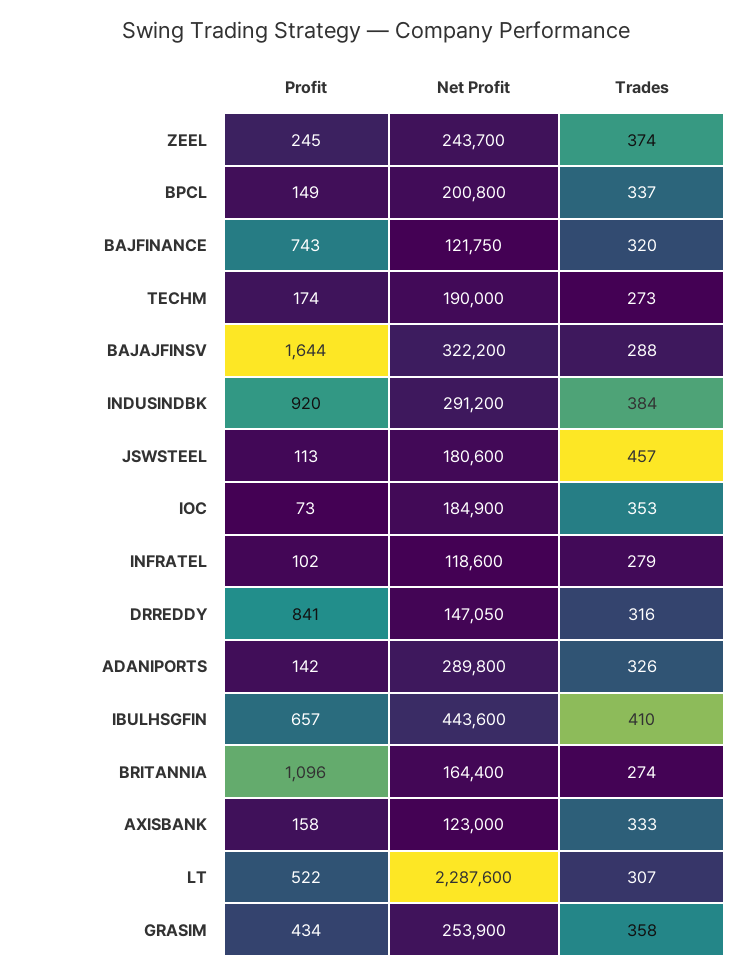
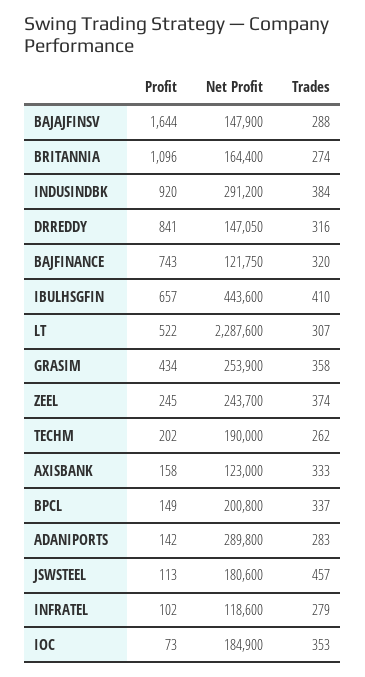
  {
    "Profit": {
      "ZEEL": 245,
      "BPCL": 149,
      "BAJFINANCE": 743,
-     "TECHM": 174,
+     "TECHM": 202,
      "BAJAJFINSV": 1644,
      "INDUSINDBK": 920,
      "JSWSTEEL": 113,
      "IOC": 73,
      "INFRATEL": 102,
      "DRREDDY": 841,
      "ADANIPORTS": 142,
      "IBULHSGFIN": 657,
      "BRITANNIA": 1096,
      "AXISBANK": 158,
      "LT": 522,
      "GRASIM": 434
    },
    "Net Profit": {
      "ZEEL": 243700,
      "BPCL": 200800,
      "BAJFINANCE": 121750,
      "TECHM": 190000,
-     "BAJAJFINSV": 322200,
+     "BAJAJFINSV": 147900,
      "INDUSINDBK": 291200,
      "JSWSTEEL": 180600,
      "IOC": 184900,
      "INFRATEL": 118600,
      "DRREDDY": 147050,
      "ADANIPORTS": 289800,
      "IBULHSGFIN": 443600,
      "BRITANNIA": 164400,
      "AXISBANK": 123000,
      "LT": 2287600,
      "GRASIM": 253900
    },
    "Trades": {
      "ZEEL": 374,
      "BPCL": 337,
      "BAJFINANCE": 320,
-     "TECHM": 273,
+     "TECHM": 262,
      "BAJAJFINSV": 288,
      "INDUSINDBK": 384,
      "JSWSTEEL": 457,
      "IOC": 353,
      "INFRATEL": 279,
      "DRREDDY": 316,
-     "ADANIPORTS": 326,
+     "ADANIPORTS": 283,
      "IBULHSGFIN": 410,
      "BRITANNIA": 274,
      "AXISBANK": 333,
      "LT": 307,
      "GRASIM": 358
    }
  }

